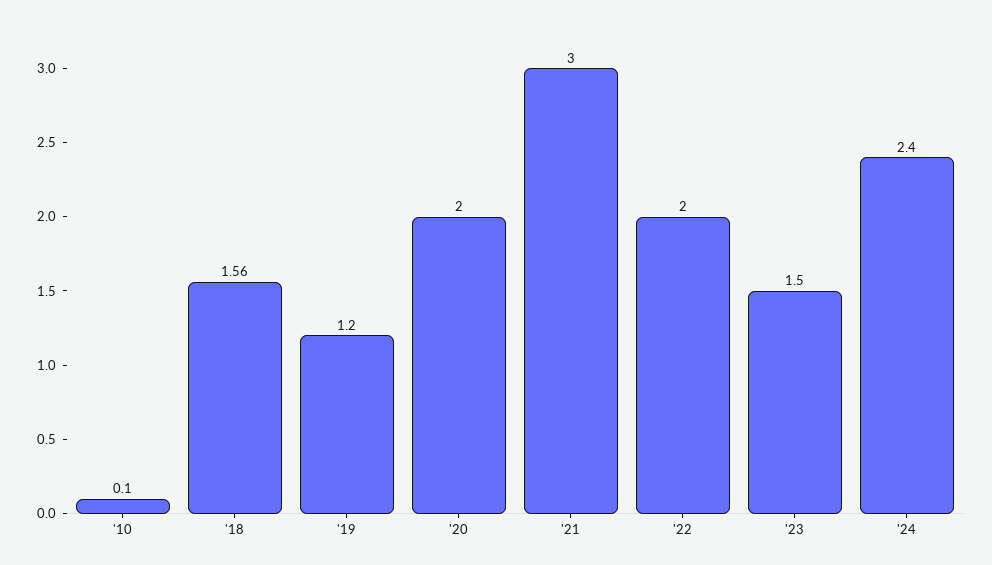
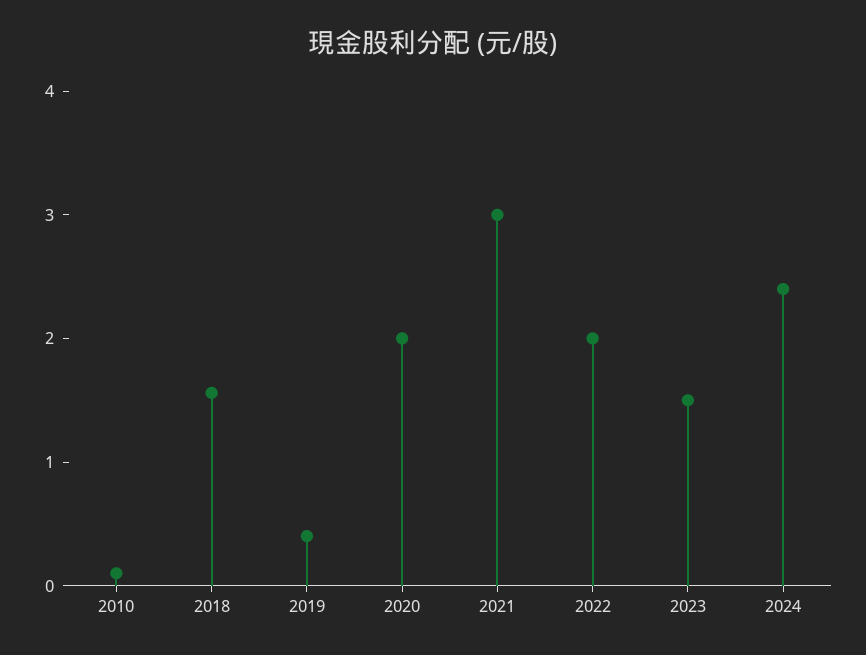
  {
    "'10": 0.1,
    "'18": 1.56,
-   "'19": 1.2,
+   "'19": 0.4,
    "'20": 2,
    "'21": 3,
    "'22": 2,
    "'23": 1.5,
    "'24": 2.4
  }

